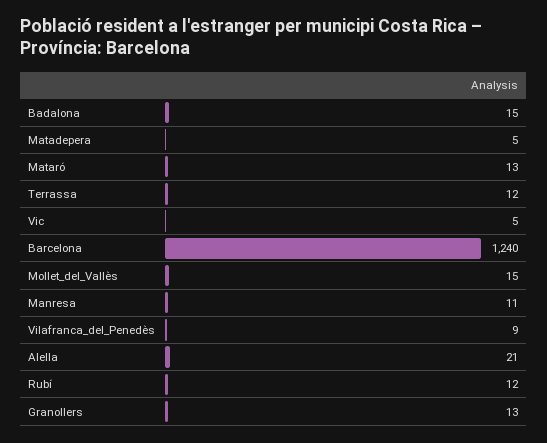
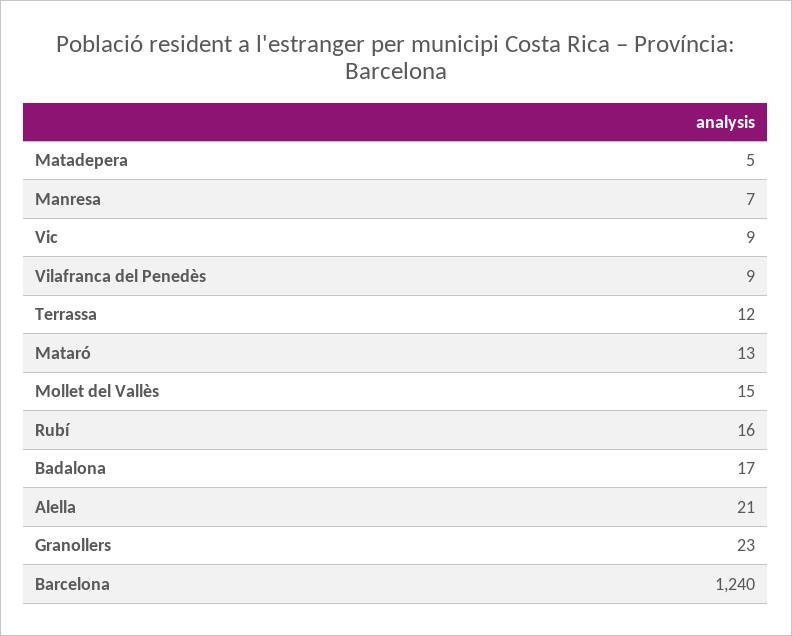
  {
-   "Badalona": 15,
+   "Badalona": 17,
    "Matadepera": 5,
    "Mataró": 13,
    "Terrassa": 12,
-   "Vic": 5,
+   "Vic": 9,
    "Barcelona": 1240,
    "Mollet_del_Vallès": 15,
-   "Manresa": 11,
+   "Manresa": 7,
    "Vilafranca_del_Penedès": 9,
    "Alella": 21,
-   "Rubí": 12,
+   "Rubí": 16,
-   "Granollers": 13
+   "Granollers": 23
  }

